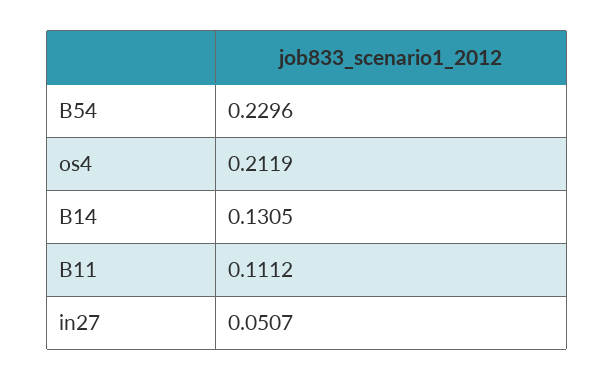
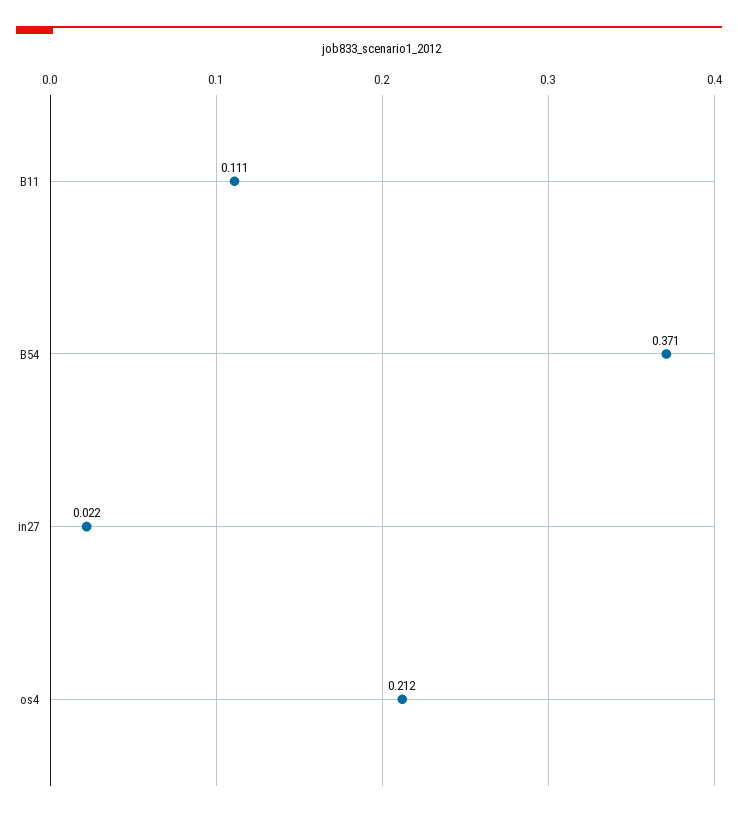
  {
-   "B54": 0.2296,
+   "B54": 0.371,
    "os4": 0.2119,
-   "B14": 0.1305,
    "B11": 0.1112,
-   "in27": 0.0507
+   "in27": 0.022
  }

